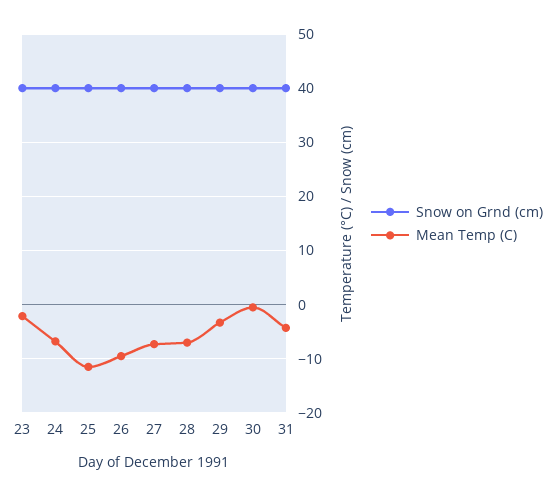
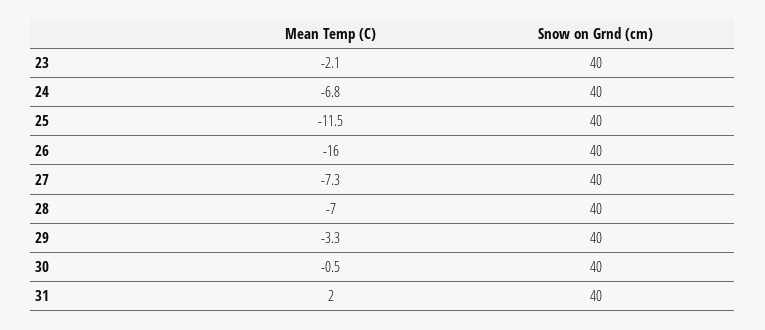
  {
    "Snow on Grnd (cm)": {
      "23": 40,
      "24": 40,
      "25": 40,
      "26": 40,
      "27": 40,
      "28": 40,
      "29": 40,
      "30": 40,
      "31": 40
    },
    "Mean Temp (C)": {
      "23": -2.1,
      "24": -6.8,
      "25": -11.5,
-     "26": -10,
+     "26": -16,
      "27": -7.3,
      "28": -7,
      "29": -3.3,
      "30": -0.5,
-     "31": -4
+     "31": 2
    }
  }

